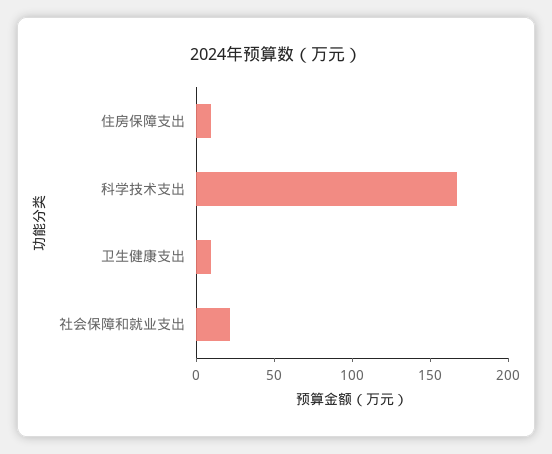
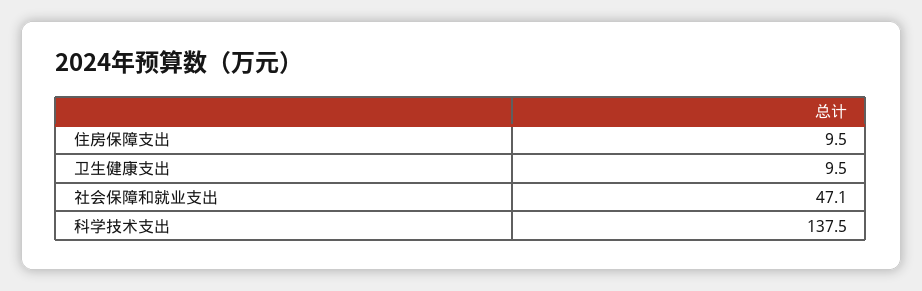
  {
    "住房保障支出": 9.5,
-   "科学技术支出": 170,
+   "科学技术支出": 137.5,
    "卫生健康支出": 9.5,
-   "社会保障和就业支出": 20
+   "社会保障和就业支出": 47.1
  }

